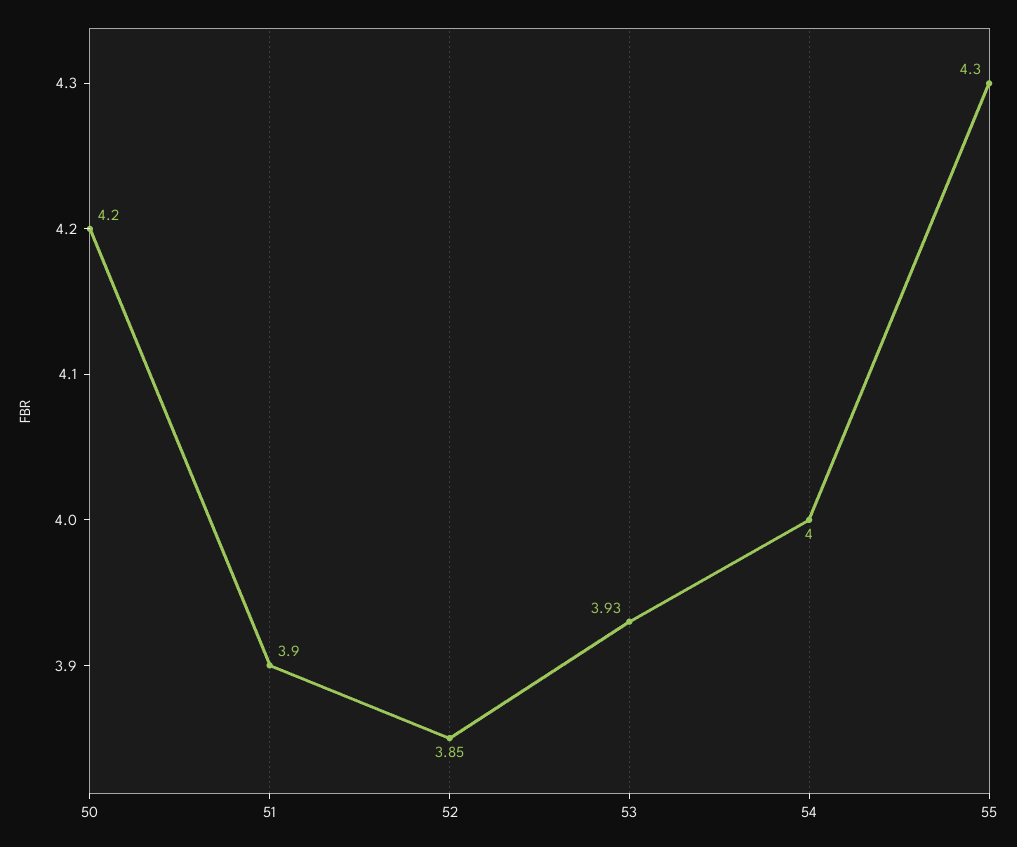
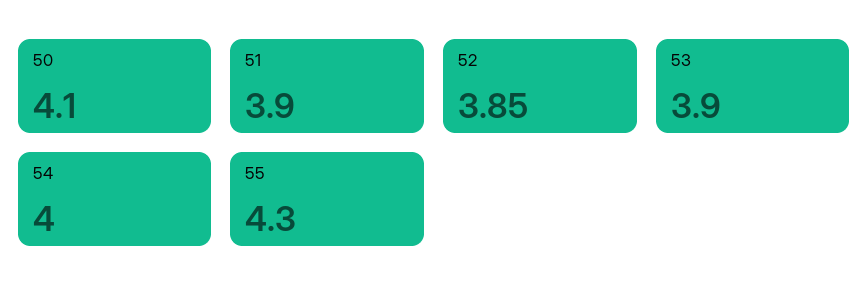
  {
-   "50": 4.2,
+   "50": 4.1,
    "51": 3.9,
    "52": 3.85,
-   "53": 3.93,
+   "53": 3.9,
    "54": 4,
    "55": 4.3
  }

